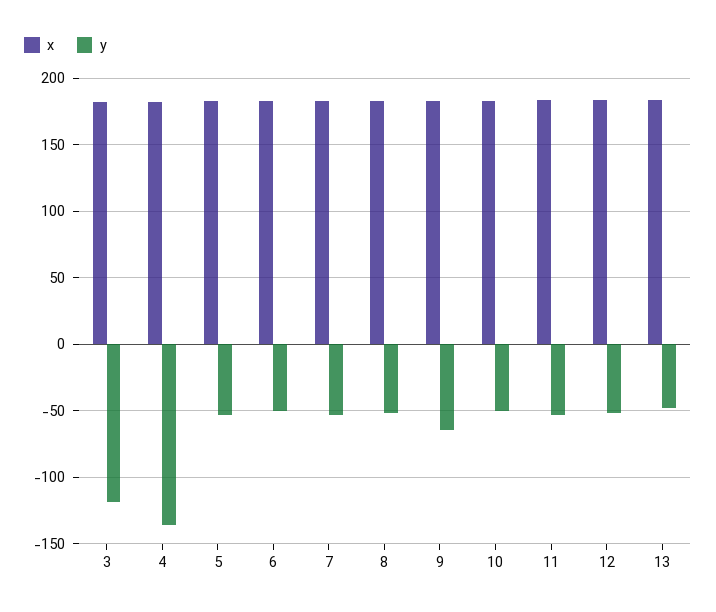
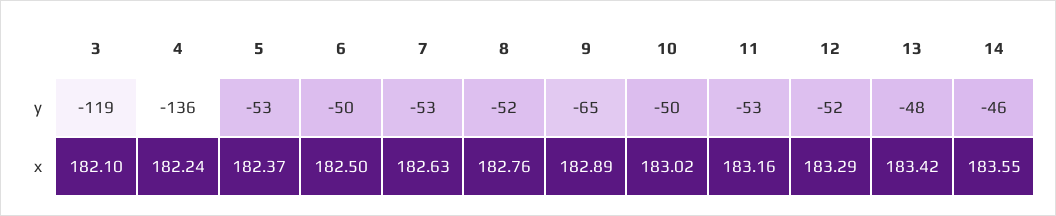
  {
    "x": {
      "3": 182.1,
      "4": 182.24,
      "5": 182.37,
      "6": 182.5,
      "7": 182.63,
      "8": 182.76,
      "9": 182.89,
      "10": 183.02,
      "11": 183.16,
      "12": 183.29,
-     "13": 183.42
+     "13": 183.42,
+     "14": 183.55
    },
    "y": {
      "3": -119,
      "4": -136,
      "5": -53,
      "6": -50,
      "7": -53,
      "8": -52,
      "9": -65,
      "10": -50,
      "11": -53,
      "12": -52,
-     "13": -48
+     "13": -48,
+     "14": -46
    }
  }

